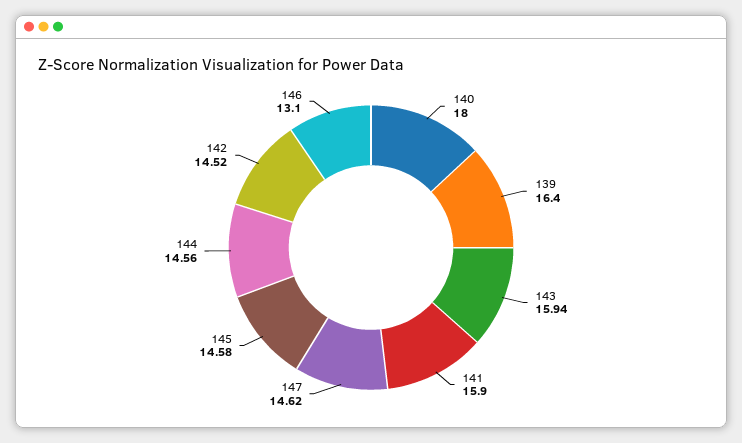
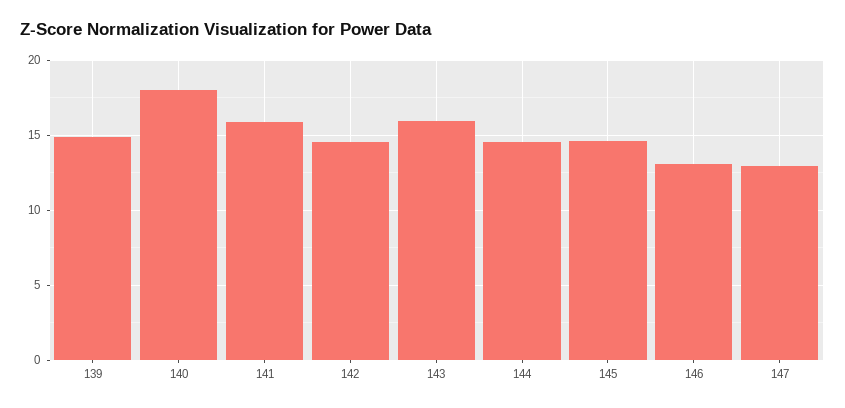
  {
    "140": 18,
-   "139": 16.4,
+   "139": 15,
    "143": 15.94,
    "141": 15.9,
-   "147": 14.62,
+   "147": 13,
    "145": 14.58,
    "144": 14.56,
    "142": 14.52,
    "146": 13.1
  }

